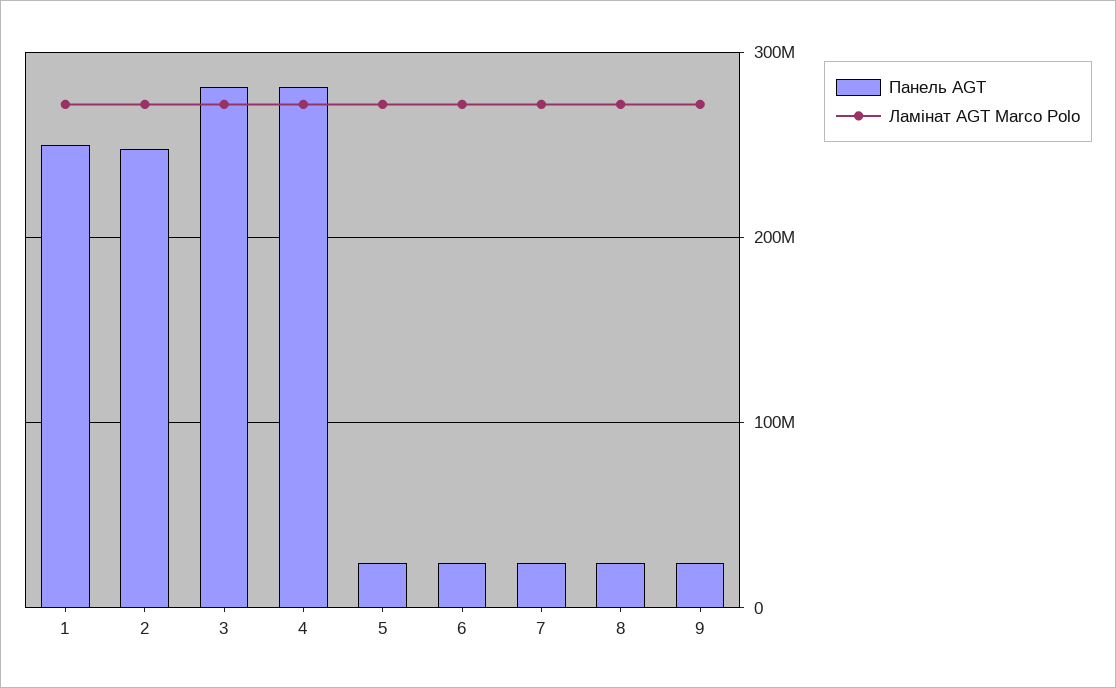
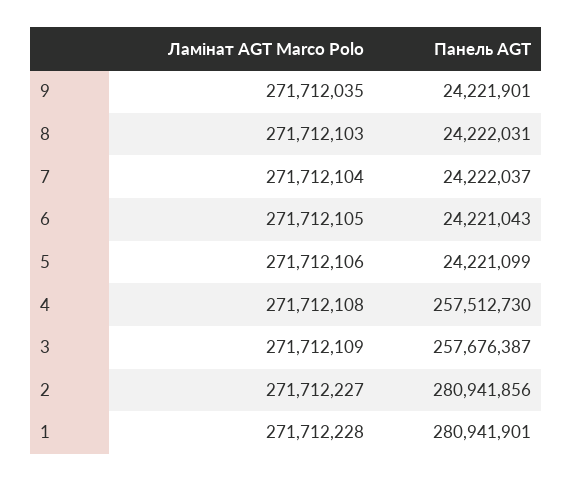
  {
    "Панель AGT": {
-     "1": 250000000,
+     "1": 280941901,
-     "2": 250000000,
+     "2": 280941856,
-     "3": 280000000,
+     "3": 257676387,
-     "4": 280000000,
+     "4": 257512730,
      "5": 24221099,
      "6": 24221043,
      "7": 24222037,
      "8": 24222031,
      "9": 24221901
    },
    "Ламінат AGT Marco Polo": {
      "1": 271712228,
      "2": 271712227,
      "3": 271712109,
      "4": 271712108,
      "5": 271712106,
      "6": 271712105,
      "7": 271712104,
      "8": 271712103,
      "9": 271712035
    }
  }

